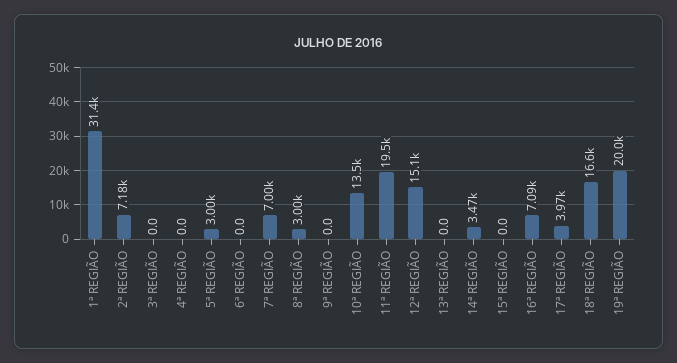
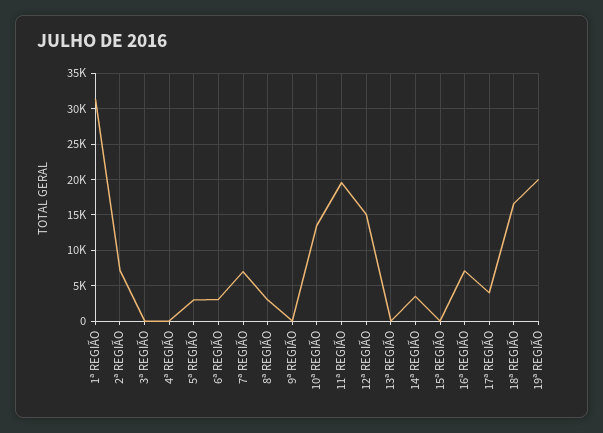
  {
    "1ª REGIÃO": 31400,
    "2ª REGIÃO": 7180,
    "3ª REGIÃO": 0,
    "4ª REGIÃO": 0,
    "5ª REGIÃO": 3000,
-   "6ª REGIÃO": 0,
+   "6ª REGIÃO": 3000,
    "7ª REGIÃO": 7000,
    "8ª REGIÃO": 3000,
    "9ª REGIÃO": 0,
    "10ª REGIÃO": 13500,
    "11ª REGIÃO": 19500,
    "12ª REGIÃO": 15100,
    "13ª REGIÃO": 0,
    "14ª REGIÃO": 3470,
    "15ª REGIÃO": 0,
    "16ª REGIÃO": 7090,
    "17ª REGIÃO": 3970,
    "18ª REGIÃO": 16600,
    "19ª REGIÃO": 20000
  }

